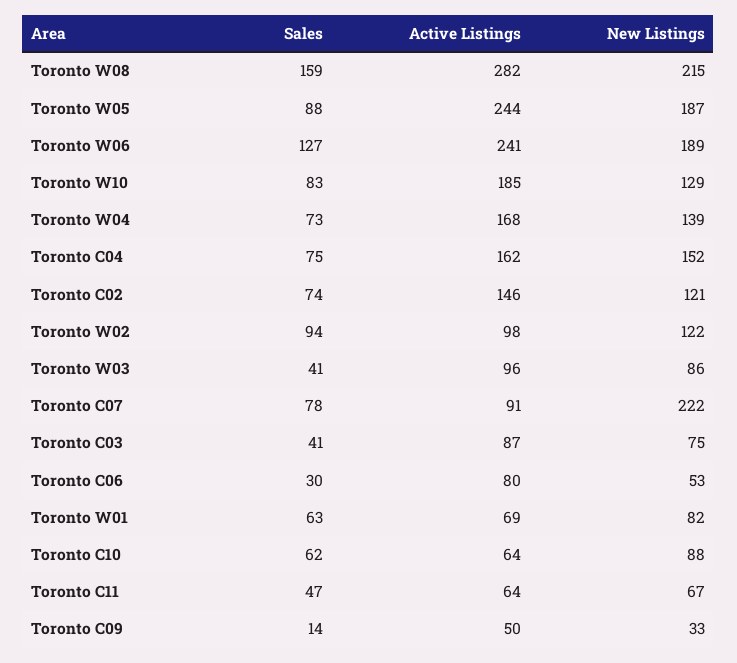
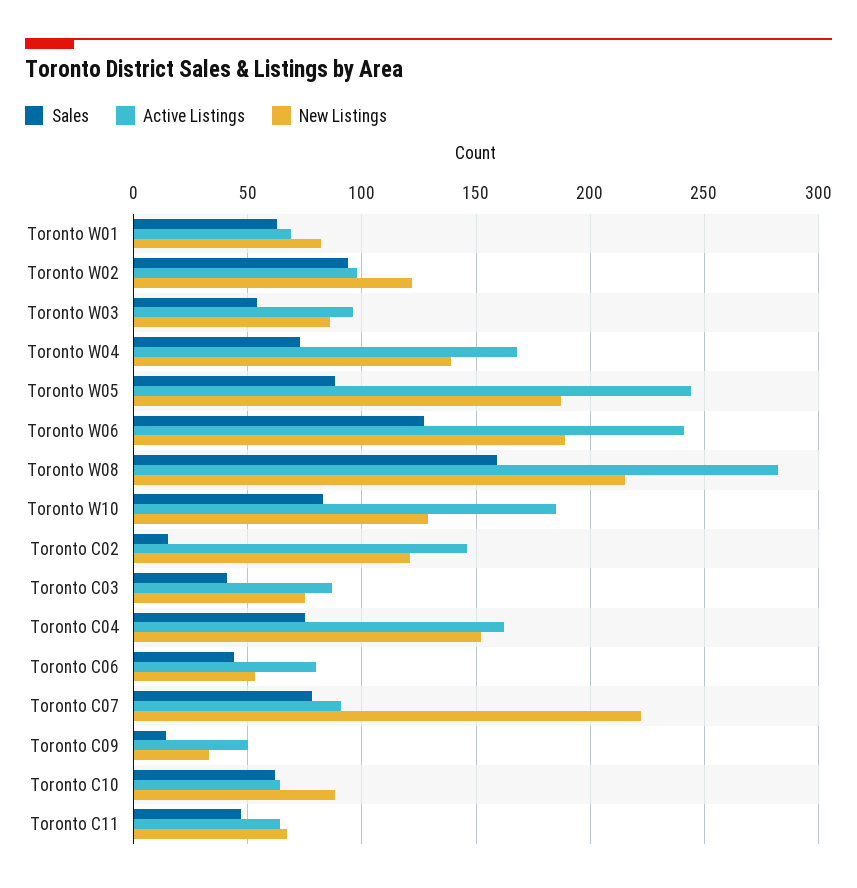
  {
    "Sales": {
      "Toronto W08": 159,
      "Toronto W05": 88,
      "Toronto W06": 127,
      "Toronto W10": 83,
      "Toronto W04": 73,
      "Toronto C04": 75,
-     "Toronto C02": 74,
+     "Toronto C02": 15,
      "Toronto W02": 94,
-     "Toronto W03": 41,
+     "Toronto W03": 55,
      "Toronto C07": 78,
      "Toronto C03": 41,
-     "Toronto C06": 30,
+     "Toronto C06": 45,
      "Toronto W01": 63,
      "Toronto C10": 62,
      "Toronto C11": 47,
      "Toronto C09": 14
    },
    "Active Listings": {
      "Toronto W08": 282,
      "Toronto W05": 244,
      "Toronto W06": 241,
      "Toronto W10": 185,
      "Toronto W04": 168,
      "Toronto C04": 162,
      "Toronto C02": 146,
      "Toronto W02": 98,
      "Toronto W03": 96,
      "Toronto C07": 91,
      "Toronto C03": 87,
      "Toronto C06": 80,
      "Toronto W01": 69,
      "Toronto C10": 64,
      "Toronto C11": 64,
      "Toronto C09": 50
    },
    "New Listings": {
      "Toronto W08": 215,
      "Toronto W05": 187,
      "Toronto W06": 189,
      "Toronto W10": 129,
      "Toronto W04": 139,
      "Toronto C04": 152,
      "Toronto C02": 121,
      "Toronto W02": 122,
      "Toronto W03": 86,
      "Toronto C07": 222,
      "Toronto C03": 75,
      "Toronto C06": 53,
      "Toronto W01": 82,
      "Toronto C10": 88,
      "Toronto C11": 67,
      "Toronto C09": 33
    }
  }

